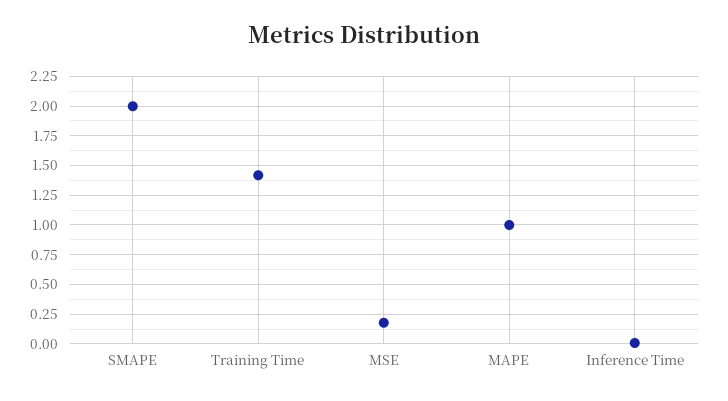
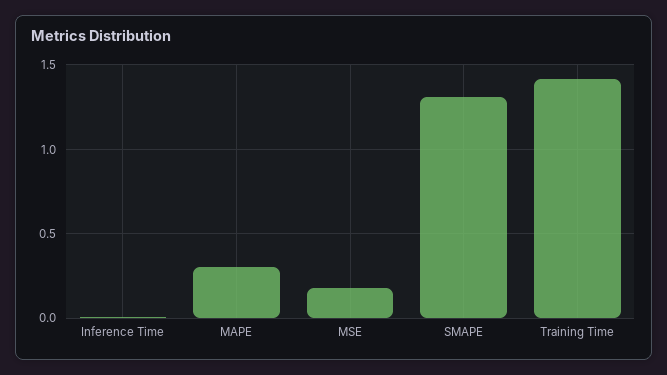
  {
-   "SMAPE": 2,
+   "SMAPE": 1.3,
    "Training Time": 1.4,
    "MSE": 0.2,
-   "MAPE": 1,
+   "MAPE": 0.3,
    "Inference Time": 0
  }

